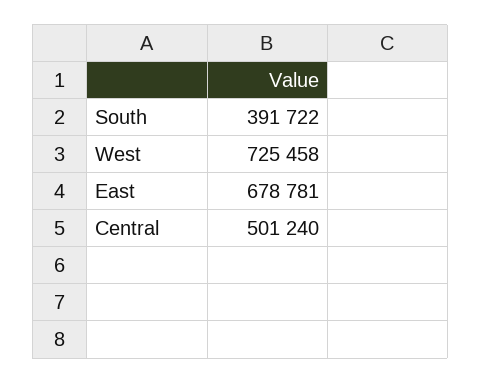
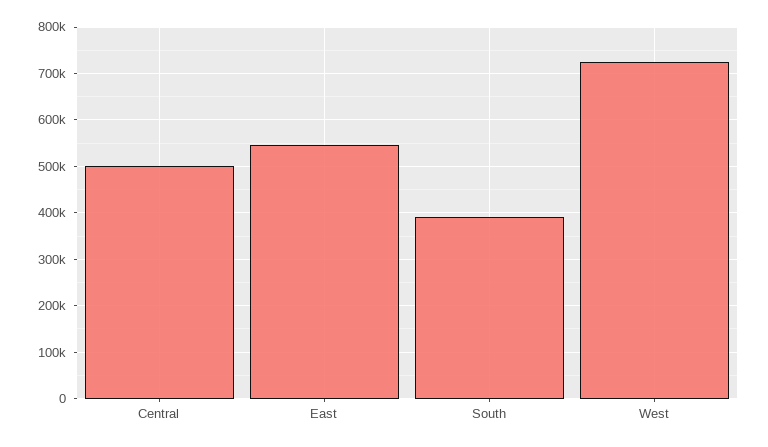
  {
    "South": 391722,
    "West": 725458,
-   "East": 678781,
+   "East": 540000,
    "Central": 501240
  }

